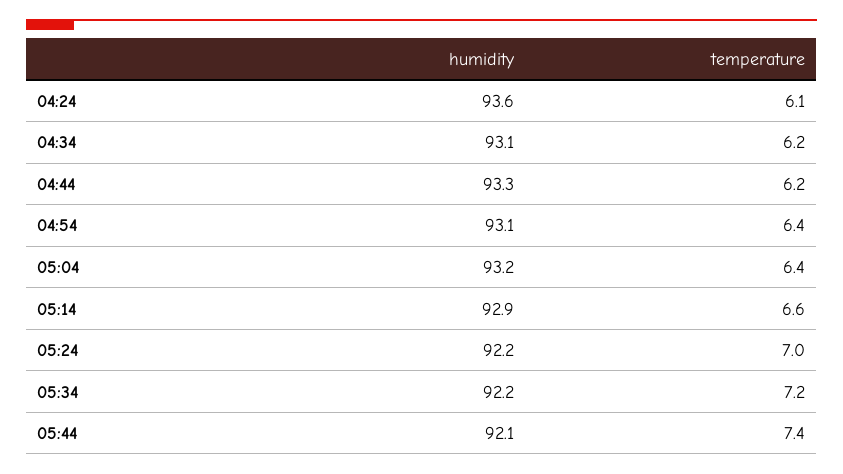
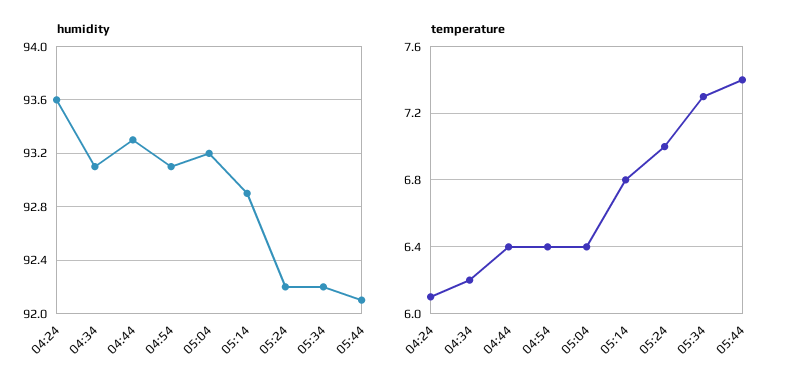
  {
    "humidity": {
      "04:24": 93.6,
      "04:34": 93.1,
      "04:44": 93.3,
      "04:54": 93.1,
      "05:04": 93.2,
      "05:14": 92.9,
      "05:24": 92.2,
      "05:34": 92.2,
      "05:44": 92.1
    },
    "temperature": {
      "04:24": 6.1,
      "04:34": 6.2,
-     "04:44": 6.2,
+     "04:44": 6.4,
      "04:54": 6.4,
      "05:04": 6.4,
-     "05:14": 6.6,
+     "05:14": 6.8,
      "05:24": 7,
-     "05:34": 7.2,
+     "05:34": 7.3,
      "05:44": 7.4
    }
  }

